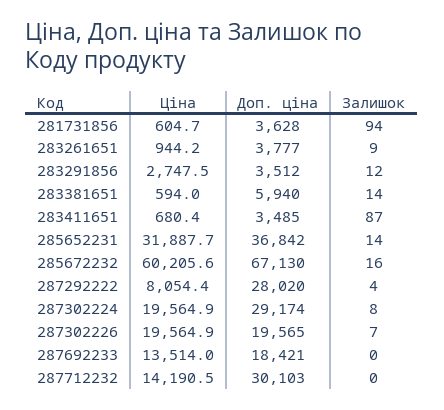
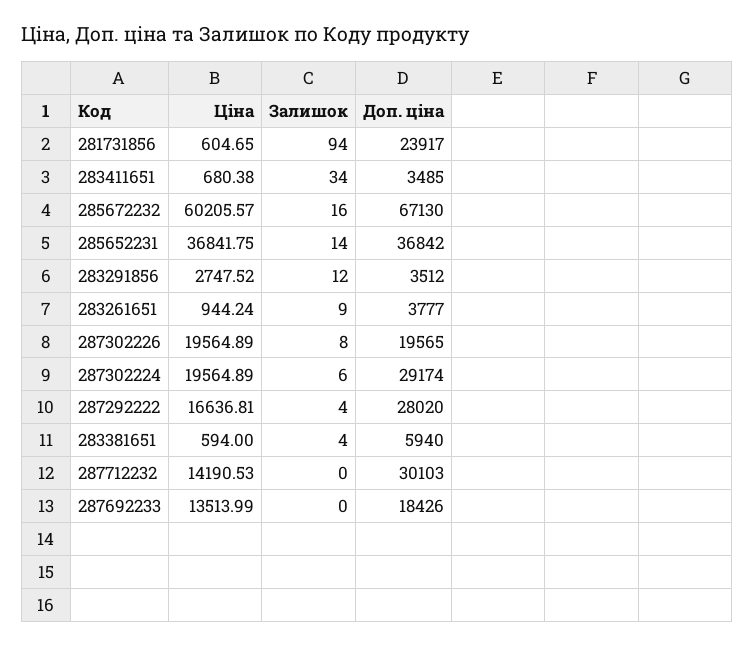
  {
    "Ціна": {
      "281731856": 604.65,
      "283261651": 944.24,
      "283291856": 2747.52,
      "283381651": 594,
      "283411651": 680.38,
-     "285652231": 31887.7,
+     "285652231": 36841.75,
      "285672232": 60205.57,
-     "287292222": 8054.4,
+     "287292222": 16636.81,
      "287302224": 19564.89,
      "287302226": 19564.89,
      "287692233": 13513.99,
      "287712232": 14190.53
    },
    "Доп. ціна": {
-     "281731856": 3628,
+     "281731856": 23917,
      "283261651": 3777,
      "283291856": 3512,
      "283381651": 5940,
      "283411651": 3485,
      "285652231": 36842,
      "285672232": 67130,
      "287292222": 28020,
      "287302224": 29174,
      "287302226": 19565,
-     "287692233": 18421,
+     "287692233": 18426,
      "287712232": 30103
    },
    "Залишок": {
      "281731856": 94,
      "283261651": 9,
      "283291856": 12,
-     "283381651": 14,
+     "283381651": 4,
-     "283411651": 87,
+     "283411651": 34,
      "285652231": 14,
      "285672232": 16,
      "287292222": 4,
-     "287302224": 8,
+     "287302224": 6,
-     "287302226": 7,
+     "287302226": 8,
      "287692233": 0,
      "287712232": 0
    }
  }

